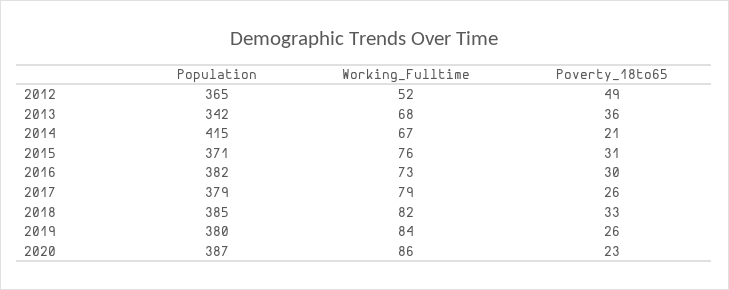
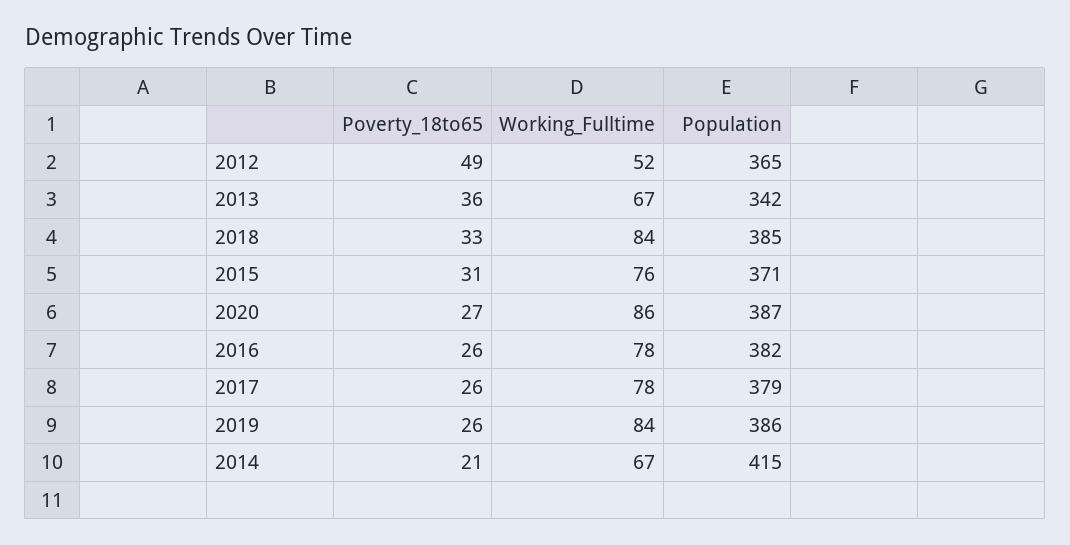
  {
    "Population": {
      "2012": 365,
      "2013": 342,
      "2014": 415,
      "2015": 371,
      "2016": 382,
      "2017": 379,
      "2018": 385,
-     "2019": 380,
+     "2019": 386,
      "2020": 387
    },
    "Working_Fulltime": {
      "2012": 52,
-     "2013": 68,
+     "2013": 67,
      "2014": 67,
      "2015": 76,
-     "2016": 73,
+     "2016": 78,
-     "2017": 79,
+     "2017": 78,
-     "2018": 82,
+     "2018": 84,
      "2019": 84,
      "2020": 86
    },
    "Poverty_18to65": {
      "2012": 49,
      "2013": 36,
      "2014": 21,
      "2015": 31,
-     "2016": 30,
+     "2016": 26,
      "2017": 26,
      "2018": 33,
      "2019": 26,
-     "2020": 23
+     "2020": 27
    }
  }

